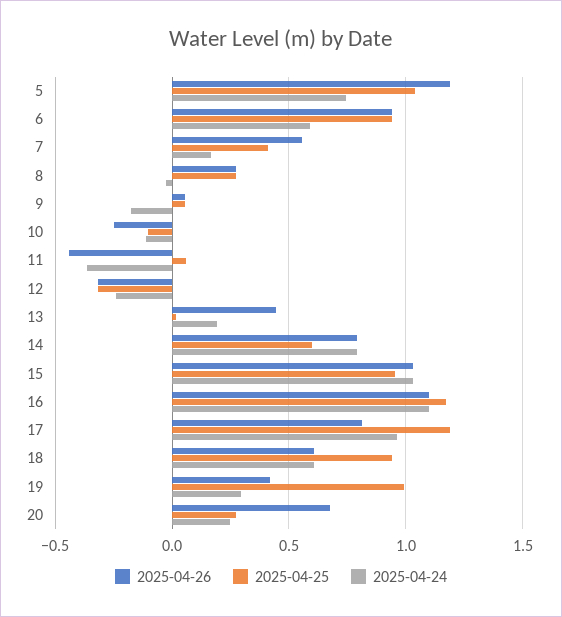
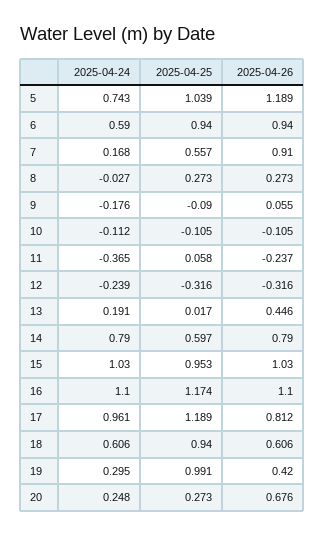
  {
    "2025-04-26": {
      "5": 1.189,
      "6": 0.94,
-     "7": 0.55,
+     "7": 0.91,
      "8": 0.273,
      "9": 0.055,
-     "10": -0.25,
+     "10": -0.105,
-     "11": -0.45,
+     "11": -0.237,
      "12": -0.316,
      "13": 0.446,
      "14": 0.79,
      "15": 1.03,
      "16": 1.1,
      "17": 0.812,
      "18": 0.606,
      "19": 0.42,
      "20": 0.676
    },
    "2025-04-25": {
      "5": 1.039,
      "6": 0.94,
-     "7": 0.4,
+     "7": 0.557,
      "8": 0.273,
-     "9": 0.05,
+     "9": -0.09,
      "10": -0.105,
      "11": 0.058,
      "12": -0.316,
      "13": 0.017,
      "14": 0.597,
      "15": 0.953,
      "16": 1.174,
      "17": 1.189,
      "18": 0.94,
      "19": 0.991,
      "20": 0.273
    },
    "2025-04-24": {
      "5": 0.743,
      "6": 0.59,
      "7": 0.168,
      "8": -0.027,
      "9": -0.176,
      "10": -0.112,
      "11": -0.365,
      "12": -0.239,
      "13": 0.191,
      "14": 0.79,
      "15": 1.03,
      "16": 1.1,
      "17": 0.961,
      "18": 0.606,
      "19": 0.295,
      "20": 0.248
    }
  }

